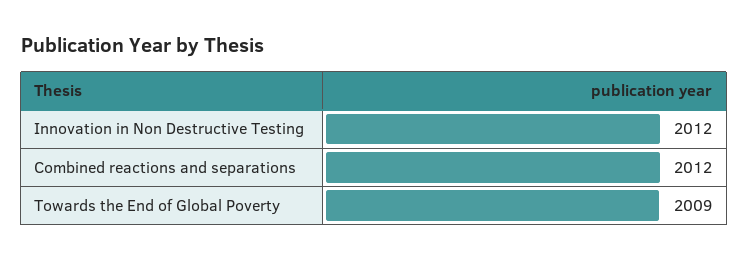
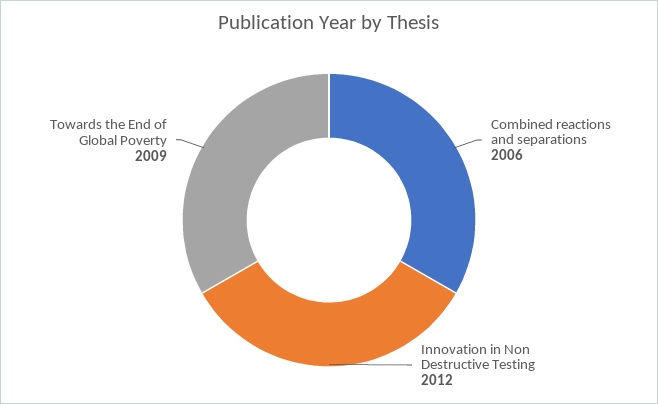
  {
    "Innovation in Non Destructive Testing": 2012,
-   "Combined reactions and separations": 2012,
+   "Combined reactions and separations": 2006,
    "Towards the End of Global Poverty": 2009
  }

